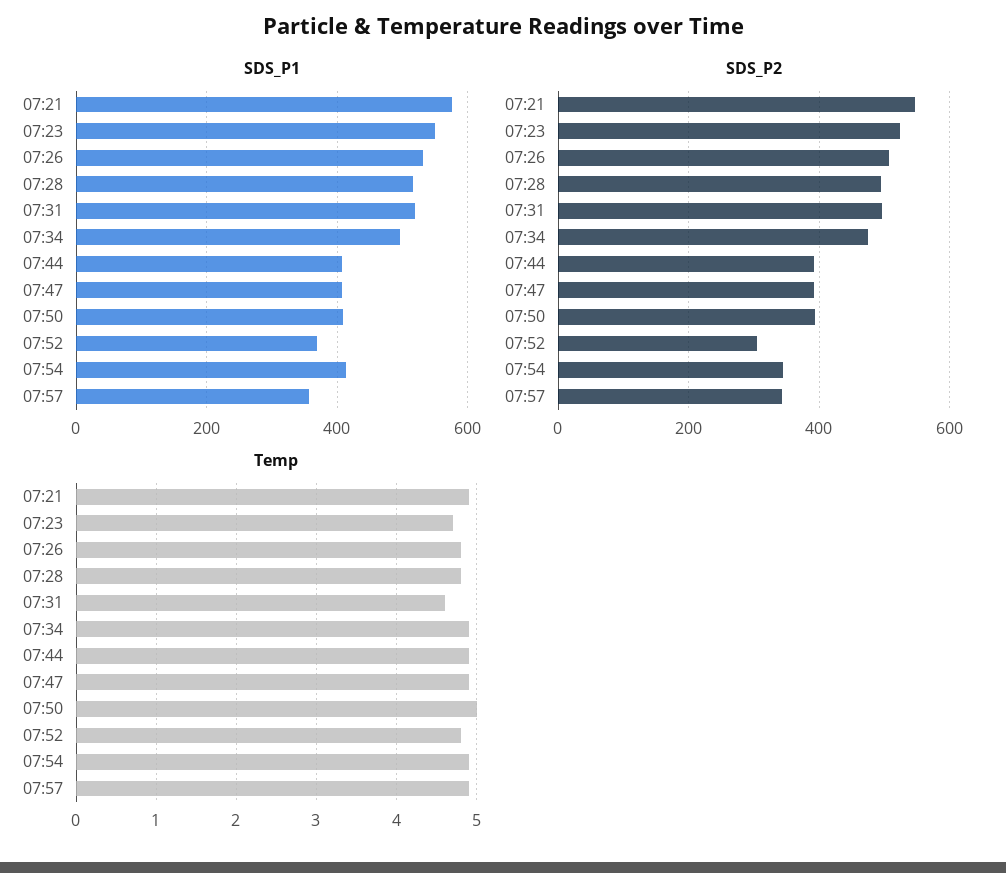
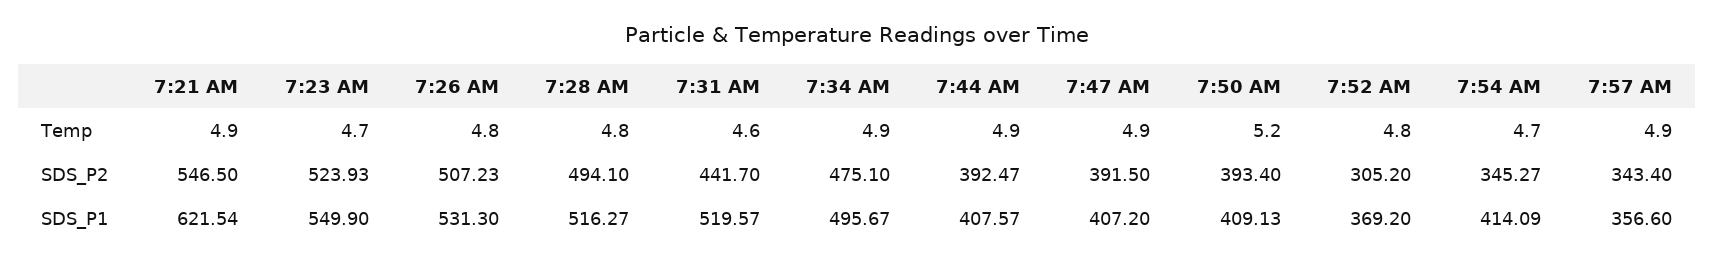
  {
    "SDS_P1": {
-     "07:21": 580,
+     "07:21": 621.54,
      "07:23": 549.9,
      "07:26": 531.3,
      "07:28": 516.27,
      "07:31": 519.57,
      "07:34": 495.67,
      "07:44": 407.57,
      "07:47": 407.2,
      "07:50": 409.13,
      "07:52": 369.2,
      "07:54": 414.09,
      "07:57": 356.6
    },
    "SDS_P2": {
      "07:21": 546.5,
      "07:23": 523.93,
      "07:26": 507.23,
      "07:28": 494.1,
-     "07:31": 500,
+     "07:31": 441.7,
      "07:34": 475.1,
      "07:44": 392.47,
      "07:47": 391.5,
      "07:50": 393.4,
      "07:52": 305.2,
      "07:54": 345.27,
      "07:57": 343.4
    },
    "Temp": {
      "07:21": 4.9,
      "07:23": 4.7,
      "07:26": 4.8,
      "07:28": 4.8,
      "07:31": 4.6,
      "07:34": 4.9,
      "07:44": 4.9,
      "07:47": 4.9,
-     "07:50": 5,
+     "07:50": 5.2,
      "07:52": 4.8,
-     "07:54": 4.9,
+     "07:54": 4.7,
      "07:57": 4.9
    }
  }

